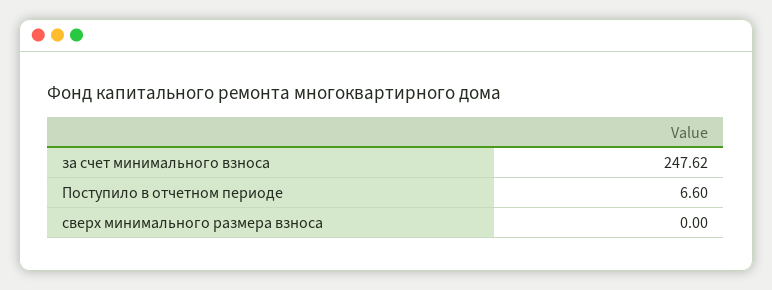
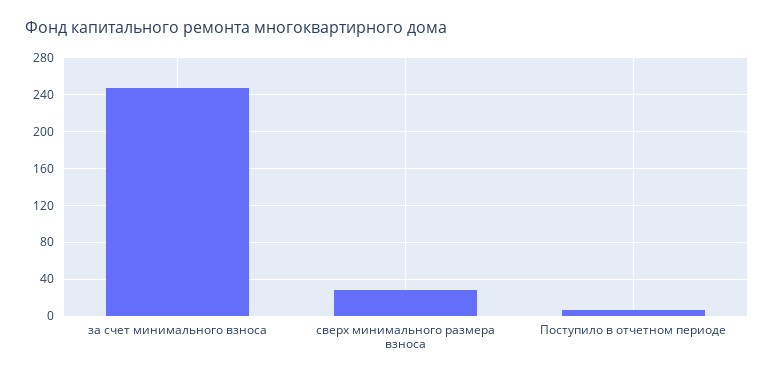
  {
    "за счет минимального взноса": 247.62,
    "Поступило в отчетном периоде": 6.6,
-   "сверх минимального размера взноса": 0
+   "сверх минимального размера взноса": 30
  }

